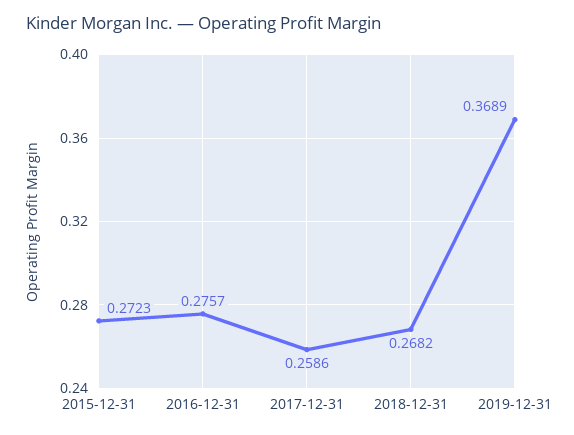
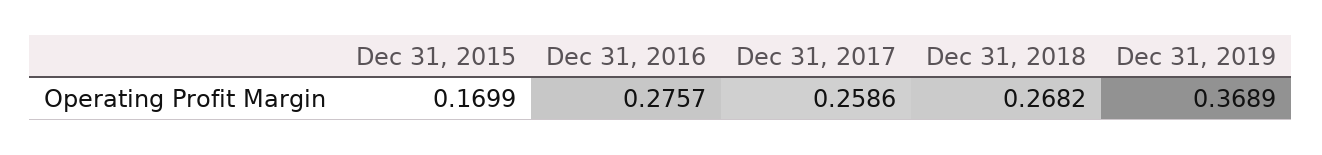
  {
-   "2015-12-31": 0.2723,
+   "2015-12-31": 0.1699,
    "2016-12-31": 0.2757,
    "2017-12-31": 0.2586,
    "2018-12-31": 0.2682,
    "2019-12-31": 0.3689
  }

